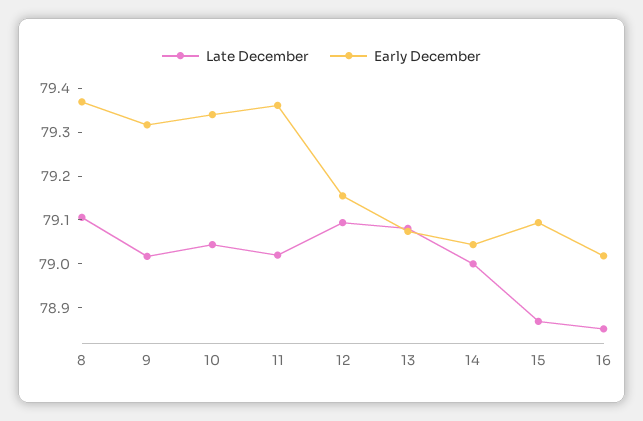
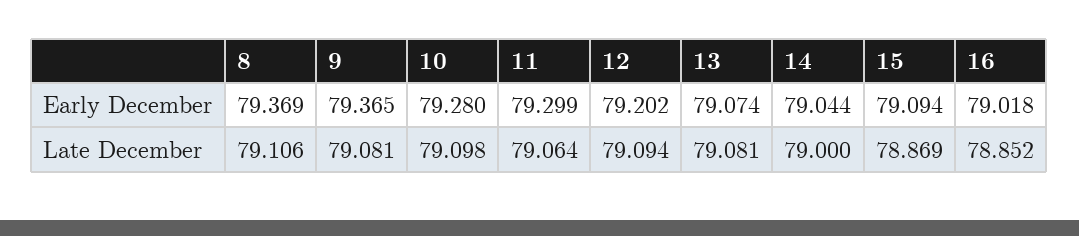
  {
    "Late December": {
      "8": 79.106,
-     "9": 79.02,
+     "9": 79.081,
-     "10": 79.04,
+     "10": 79.098,
-     "11": 79.02,
+     "11": 79.064,
      "12": 79.094,
      "13": 79.081,
      "14": 79,
      "15": 78.869,
      "16": 78.852
    },
    "Early December": {
      "8": 79.369,
-     "9": 79.32,
+     "9": 79.365,
-     "10": 79.34,
+     "10": 79.28,
-     "11": 79.36,
+     "11": 79.299,
-     "12": 79.16,
+     "12": 79.202,
      "13": 79.074,
      "14": 79.044,
      "15": 79.094,
      "16": 79.018
    }
  }

